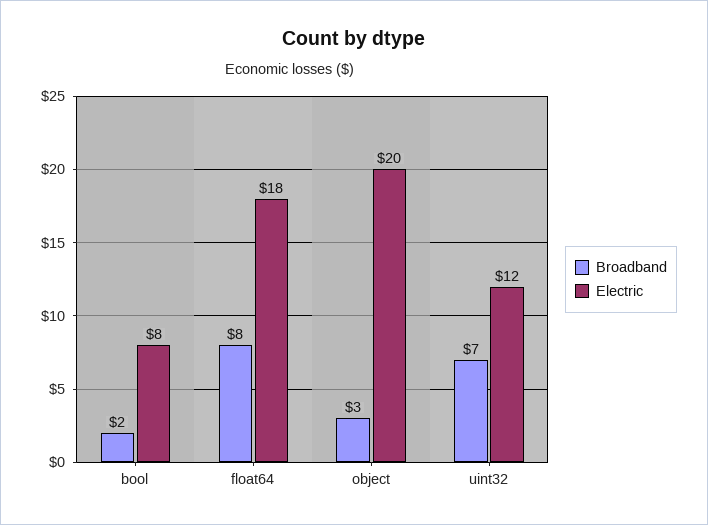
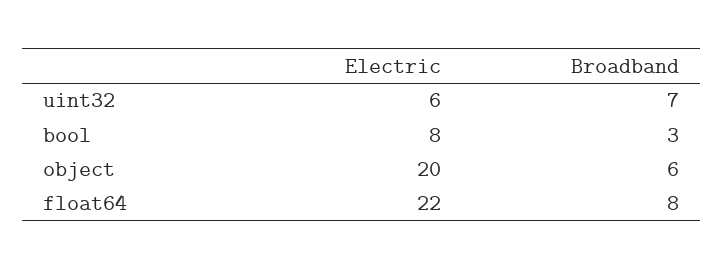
  {
    "Broadband": {
-     "bool": 2,
+     "bool": 3,
      "float64": 8,
-     "object": 3,
+     "object": 6,
      "uint32": 7
    },
    "Electric": {
      "bool": 8,
-     "float64": 18,
+     "float64": 22,
      "object": 20,
-     "uint32": 12
+     "uint32": 6
    }
  }

